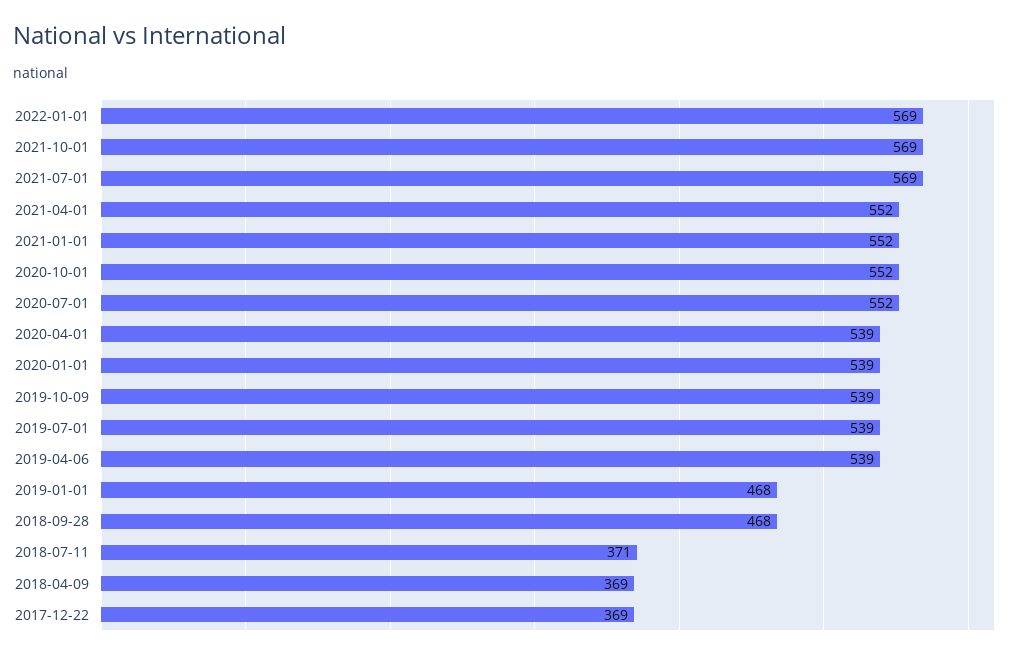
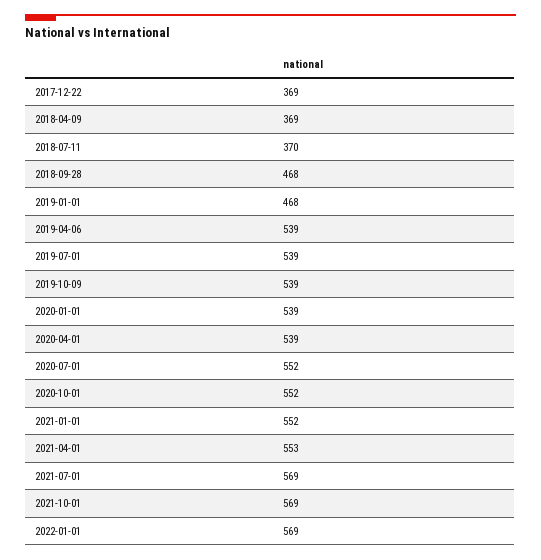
  {
    "2022-01-01": 569,
    "2021-10-01": 569,
    "2021-07-01": 569,
-   "2021-04-01": 552,
+   "2021-04-01": 553,
    "2021-01-01": 552,
    "2020-10-01": 552,
    "2020-07-01": 552,
    "2020-04-01": 539,
    "2020-01-01": 539,
    "2019-10-09": 539,
    "2019-07-01": 539,
    "2019-04-06": 539,
    "2019-01-01": 468,
    "2018-09-28": 468,
-   "2018-07-11": 371,
+   "2018-07-11": 370,
    "2018-04-09": 369,
    "2017-12-22": 369
  }

